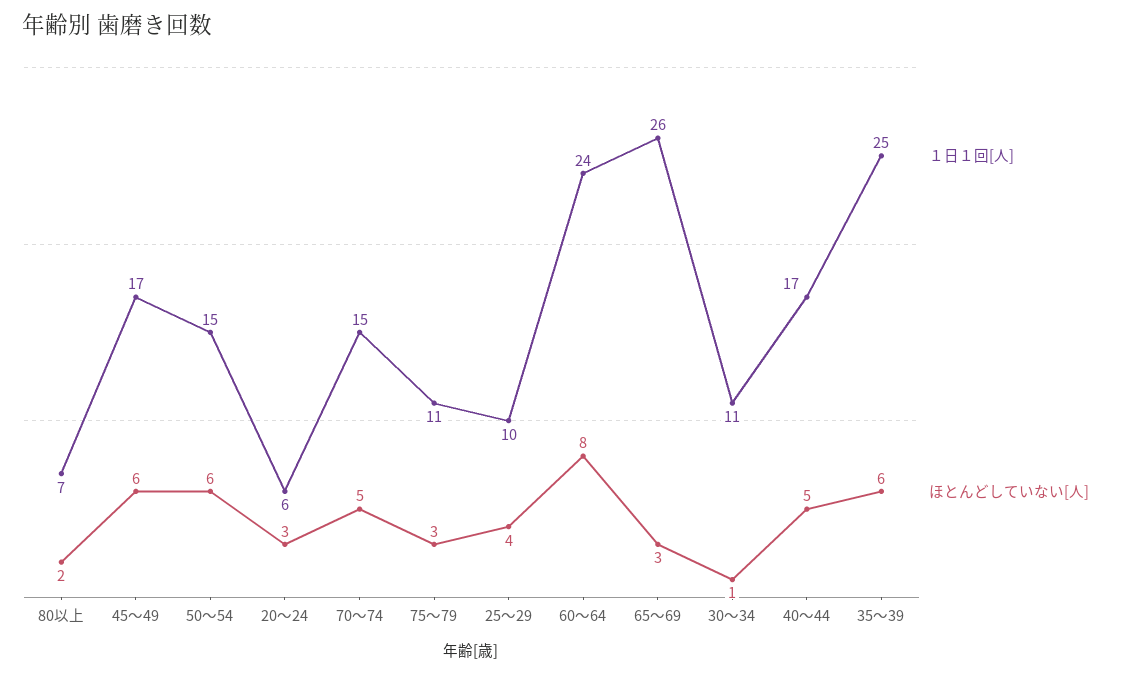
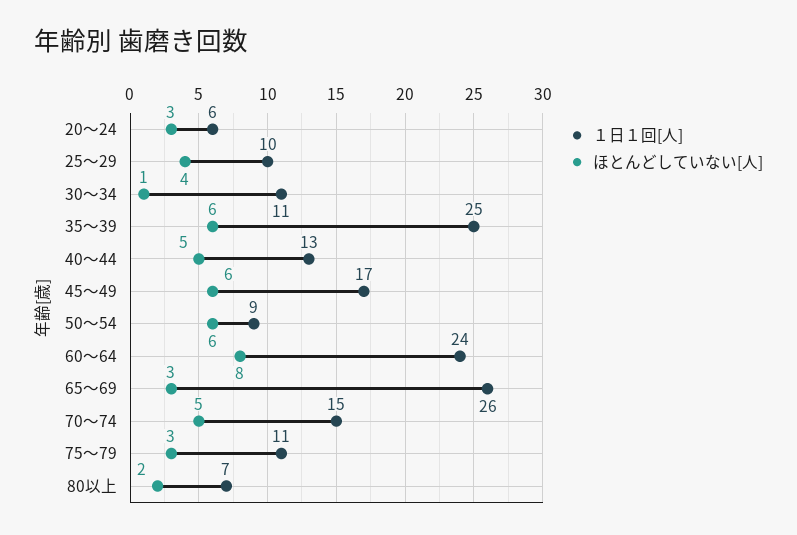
  {
    "１日１回[人]": {
      "80以上": 7,
      "45～49": 17,
-     "50～54": 15,
+     "50～54": 9,
      "20～24": 6,
      "70～74": 15,
      "75～79": 11,
      "25～29": 10,
      "60～64": 24,
      "65～69": 26,
      "30～34": 11,
-     "40～44": 17,
+     "40～44": 13,
      "35～39": 25
    },
    "ほとんどしていない[人]": {
      "80以上": 2,
      "45～49": 6,
      "50～54": 6,
      "20～24": 3,
      "70～74": 5,
      "75～79": 3,
      "25～29": 4,
      "60～64": 8,
      "65～69": 3,
      "30～34": 1,
      "40～44": 5,
      "35～39": 6
    }
  }

